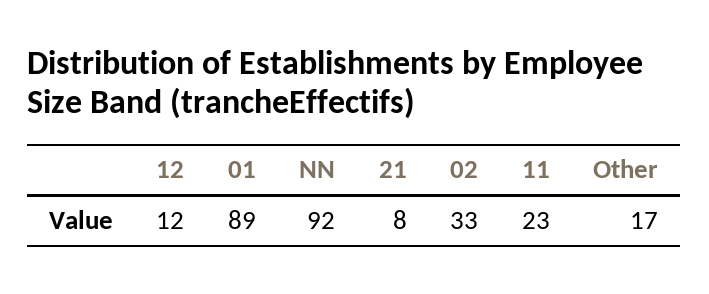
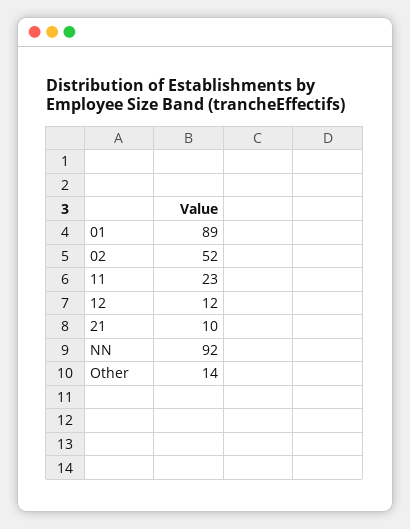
  {
    "12": 12,
    "01": 89,
    "NN": 92,
-   "21": 8,
+   "21": 10,
-   "02": 33,
+   "02": 52,
    "11": 23,
-   "Other": 17
+   "Other": 14
  }

